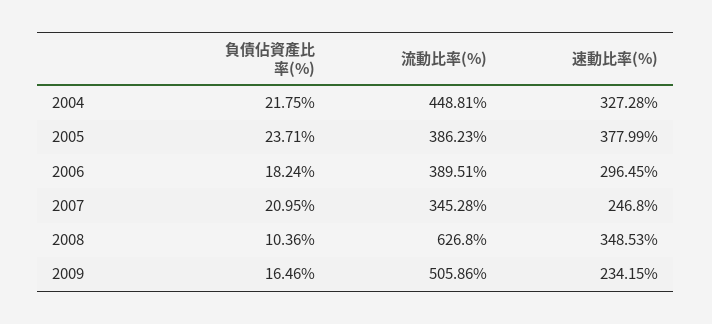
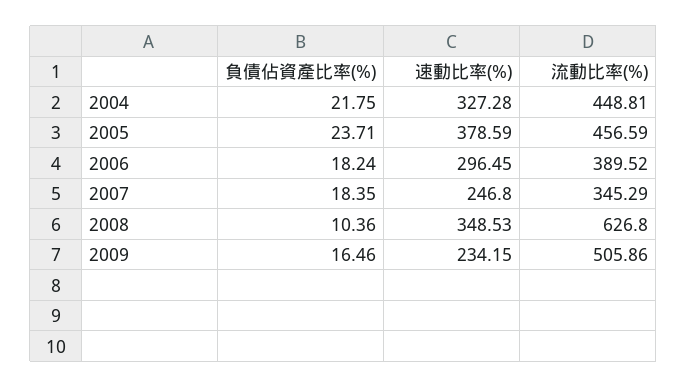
  {
    "負債佔資產比率(%)": {
      "2004": 21.75,
      "2005": 23.71,
      "2006": 18.24,
-     "2007": 20.95,
+     "2007": 18.35,
      "2008": 10.36,
      "2009": 16.46
    },
    "流動比率(%)": {
      "2004": 448.81,
-     "2005": 386.23,
+     "2005": 456.59,
-     "2006": 389.51,
+     "2006": 389.52,
-     "2007": 345.28,
+     "2007": 345.29,
      "2008": 626.8,
      "2009": 505.86
    },
    "速動比率(%)": {
      "2004": 327.28,
-     "2005": 377.99,
+     "2005": 378.59,
      "2006": 296.45,
      "2007": 246.8,
      "2008": 348.53,
      "2009": 234.15
    }
  }

